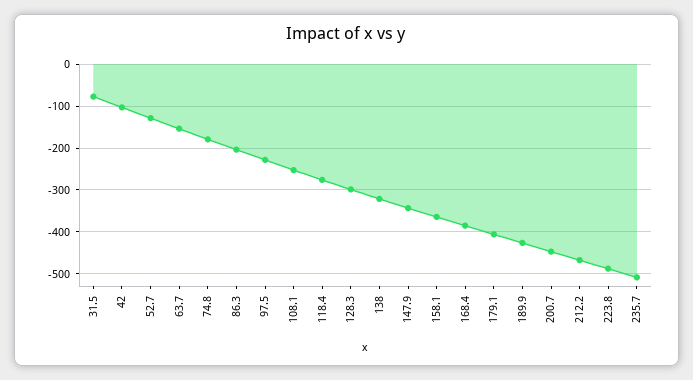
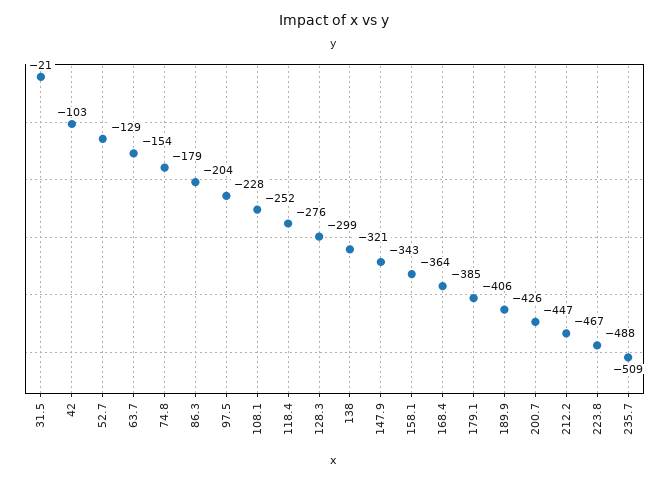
  {
-   "31.5": -80,
+   "31.5": -21,
    "42": -103,
    "52.7": -129,
    "63.7": -154,
    "74.8": -179,
    "86.3": -204,
    "97.5": -228,
    "108.1": -252,
    "118.4": -276,
    "128.3": -299,
    "138": -321,
    "147.9": -343,
    "158.1": -364,
    "168.4": -385,
    "179.1": -406,
    "189.9": -426,
    "200.7": -447,
    "212.2": -467,
    "223.8": -488,
    "235.7": -509
  }

